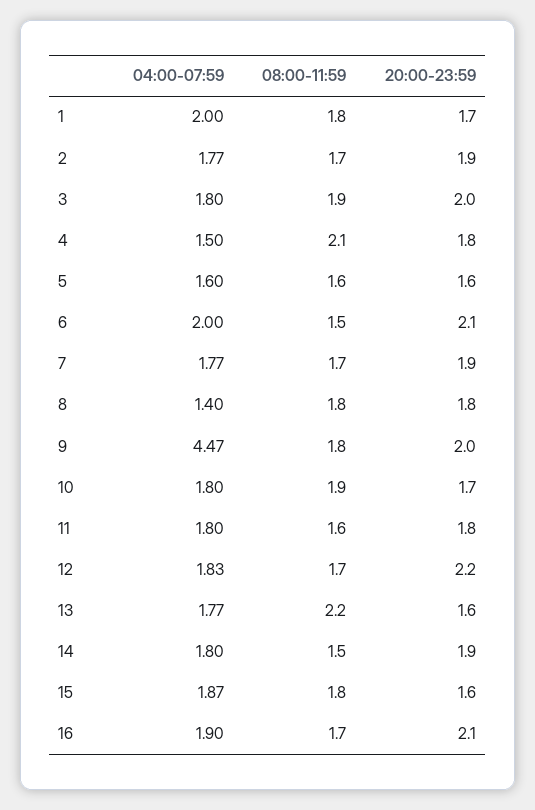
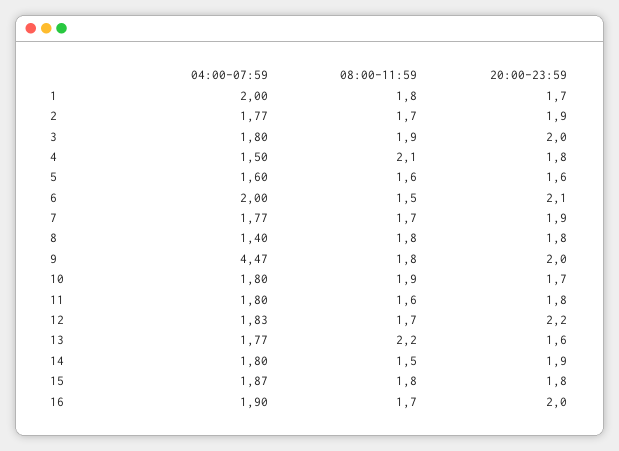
  {
    "04:00-07:59": {
      "1": 2,
      "2": 1.77,
      "3": 1.8,
      "4": 1.5,
      "5": 1.6,
      "6": 2,
      "7": 1.77,
      "8": 1.4,
      "9": 4.47,
      "10": 1.8,
      "11": 1.8,
      "12": 1.83,
      "13": 1.77,
      "14": 1.8,
      "15": 1.87,
      "16": 1.9
    },
    "08:00-11:59": {
      "1": 1.8,
      "2": 1.7,
      "3": 1.9,
      "4": 2.1,
      "5": 1.6,
      "6": 1.5,
      "7": 1.7,
      "8": 1.8,
      "9": 1.8,
      "10": 1.9,
      "11": 1.6,
      "12": 1.7,
      "13": 2.2,
      "14": 1.5,
      "15": 1.8,
      "16": 1.7
    },
    "20:00-23:59": {
      "1": 1.7,
      "2": 1.9,
      "3": 2,
      "4": 1.8,
      "5": 1.6,
      "6": 2.1,
      "7": 1.9,
      "8": 1.8,
      "9": 2,
      "10": 1.7,
      "11": 1.8,
      "12": 2.2,
      "13": 1.6,
      "14": 1.9,
-     "15": 1.6,
+     "15": 1.8,
-     "16": 2.1
+     "16": 2
    }
  }

